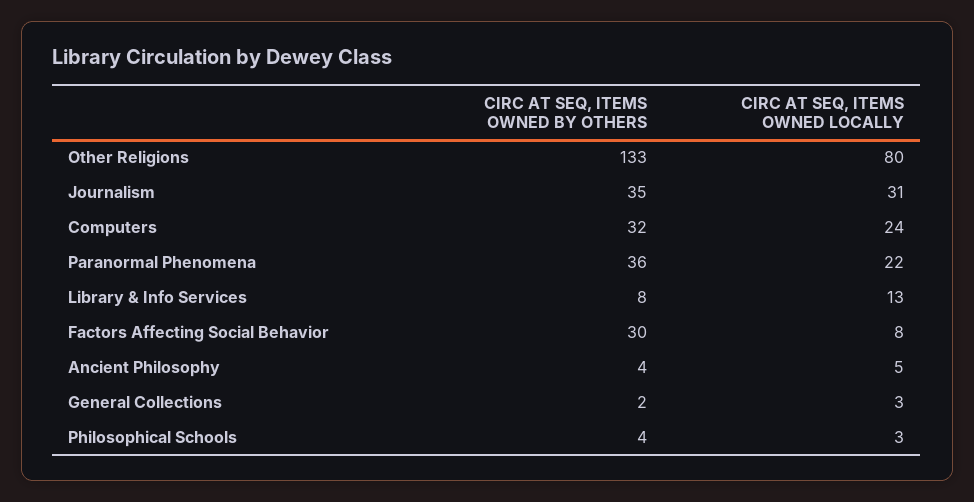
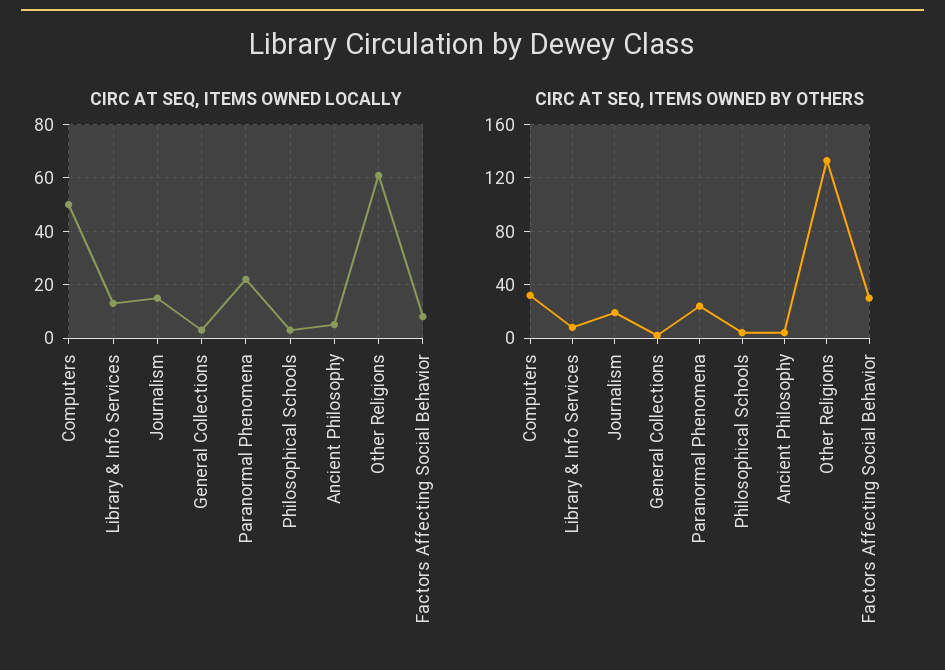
  {
    "CIRC AT SEQ, ITEMS OWNED BY OTHERS": {
      "Other Religions": 133,
-     "Journalism": 35,
+     "Journalism": 20,
      "Computers": 32,
-     "Paranormal Phenomena": 36,
+     "Paranormal Phenomena": 25,
      "Library & Info Services": 8,
      "Factors Affecting Social Behavior": 30,
      "Ancient Philosophy": 4,
      "General Collections": 2,
      "Philosophical Schools": 4
    },
    "CIRC AT SEQ, ITEMS OWNED LOCALLY": {
-     "Other Religions": 80,
+     "Other Religions": 60,
-     "Journalism": 31,
+     "Journalism": 15,
-     "Computers": 24,
+     "Computers": 50,
      "Paranormal Phenomena": 22,
      "Library & Info Services": 13,
      "Factors Affecting Social Behavior": 8,
      "Ancient Philosophy": 5,
      "General Collections": 3,
      "Philosophical Schools": 3
    }
  }

